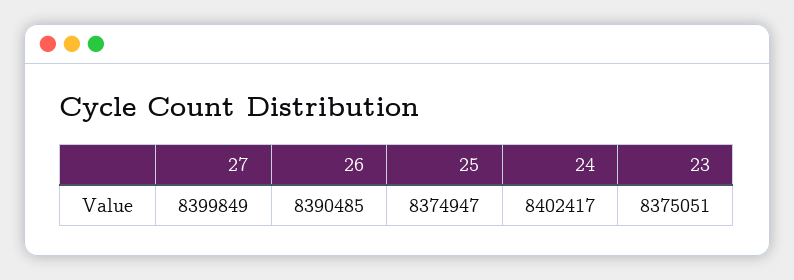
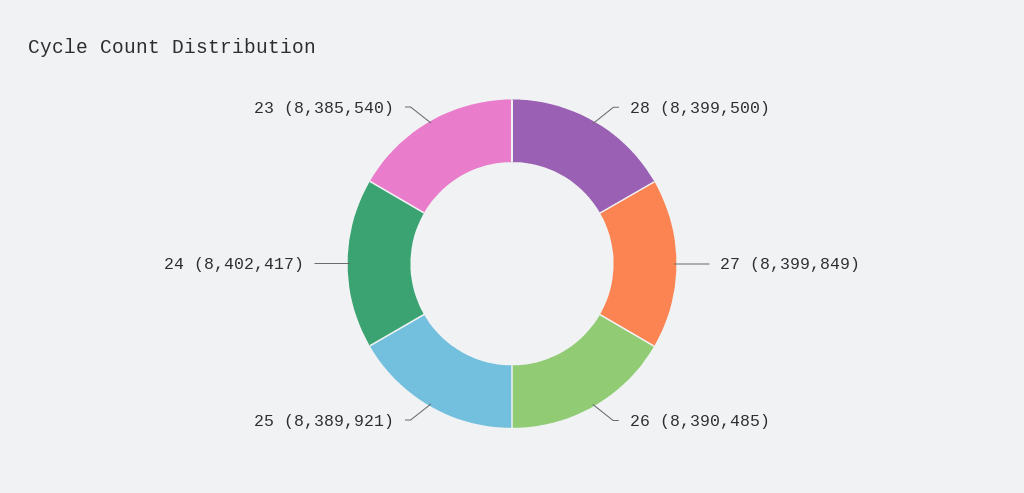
  {
    "27": 8399849,
    "26": 8390485,
-   "25": 8374947,
+   "25": 8389921,
    "24": 8402417,
-   "23": 8375051
+   "23": 8385540,
+   "28": 8399500
  }

